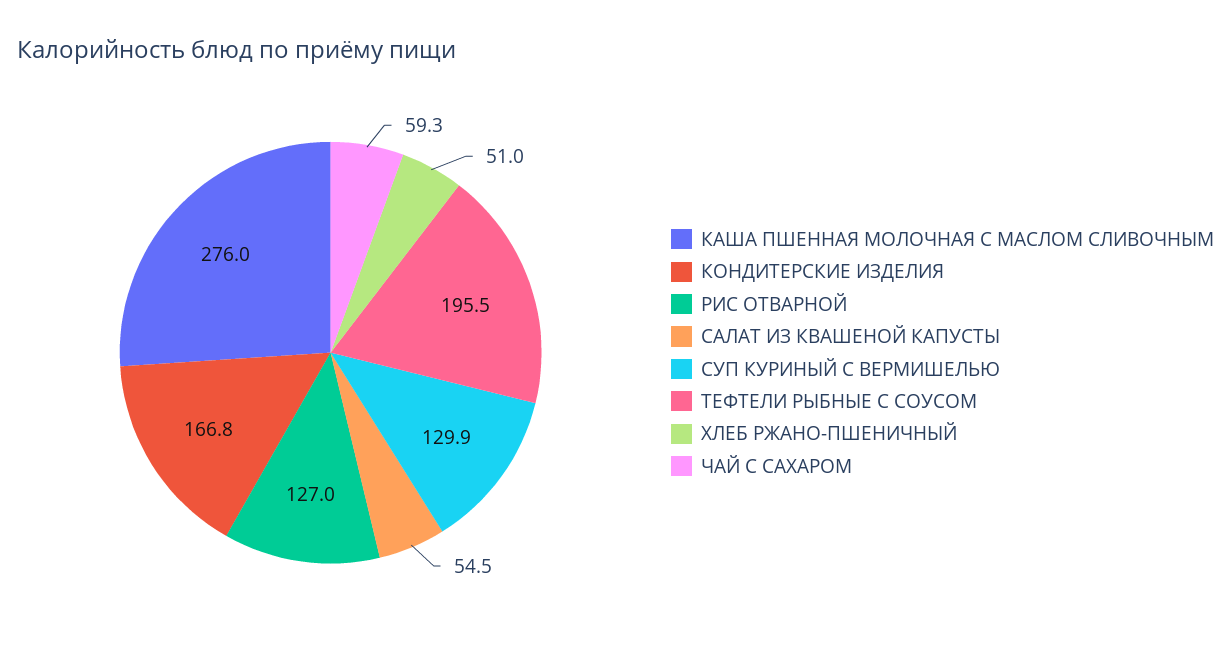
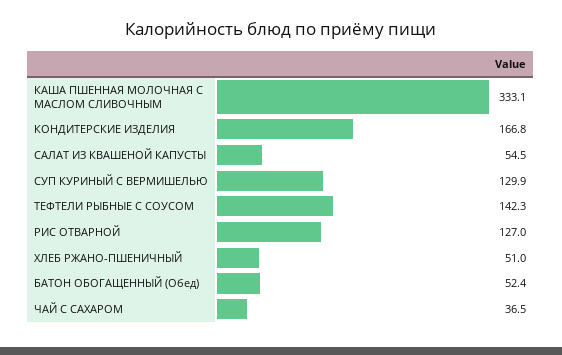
  {
-   "КАША ПШЕННАЯ МОЛОЧНАЯ С МАСЛОМ СЛИВОЧНЫМ": 276,
+   "КАША ПШЕННАЯ МОЛОЧНАЯ С МАСЛОМ СЛИВОЧНЫМ": 333.1,
    "КОНДИТЕРСКИЕ ИЗДЕЛИЯ": 166.8,
    "РИС ОТВАРНОЙ": 127,
    "САЛАТ ИЗ КВАШЕНОЙ КАПУСТЫ": 54.5,
    "СУП КУРИНЫЙ С ВЕРМИШЕЛЬЮ": 129.9,
-   "ТЕФТЕЛИ РЫБНЫЕ С СОУСОМ": 195.5,
+   "ТЕФТЕЛИ РЫБНЫЕ С СОУСОМ": 142.3,
    "ХЛЕБ РЖАНО-ПШЕНИЧНЫЙ": 51,
-   "ЧАЙ С САХАРОМ": 59.3
+   "ЧАЙ С САХАРОМ": 36.5,
+   "БАТОН ОБОГАЩЕННЫЙ (Обед)": 52.4
  }

